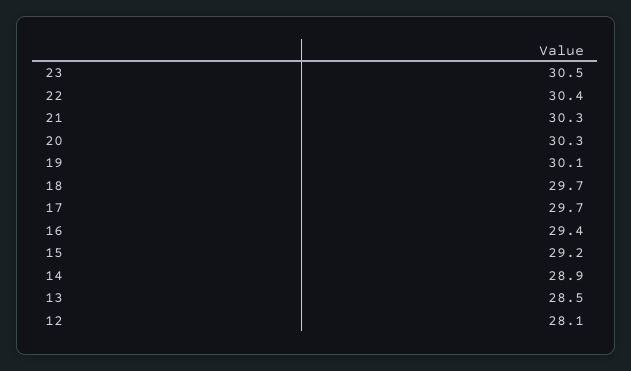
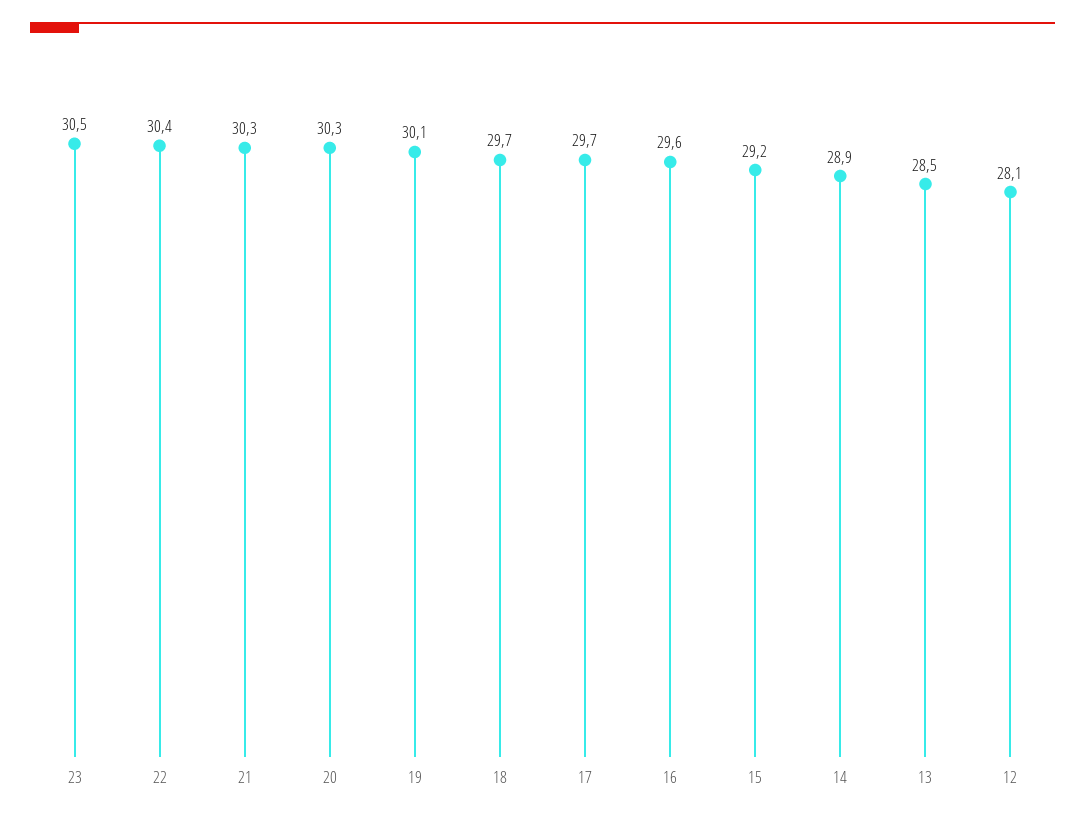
  {
    "23": 30.5,
    "22": 30.4,
    "21": 30.3,
    "20": 30.3,
    "19": 30.1,
    "18": 29.7,
    "17": 29.7,
-   "16": 29.4,
+   "16": 29.6,
    "15": 29.2,
    "14": 28.9,
    "13": 28.5,
    "12": 28.1
  }

